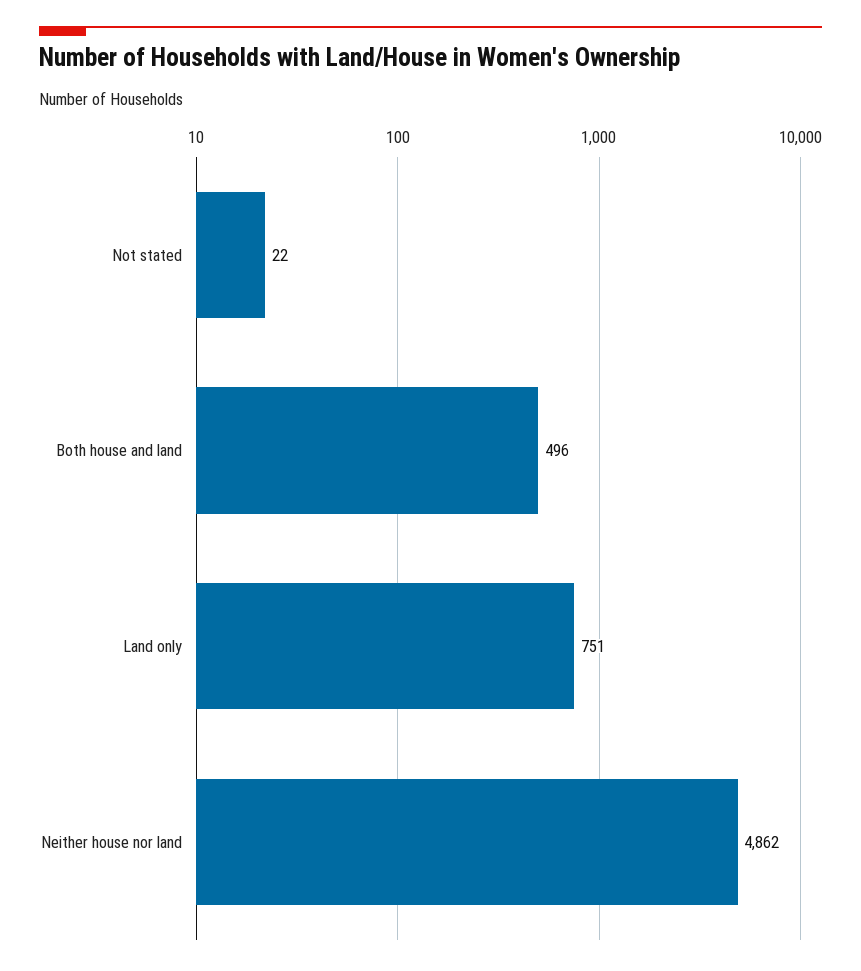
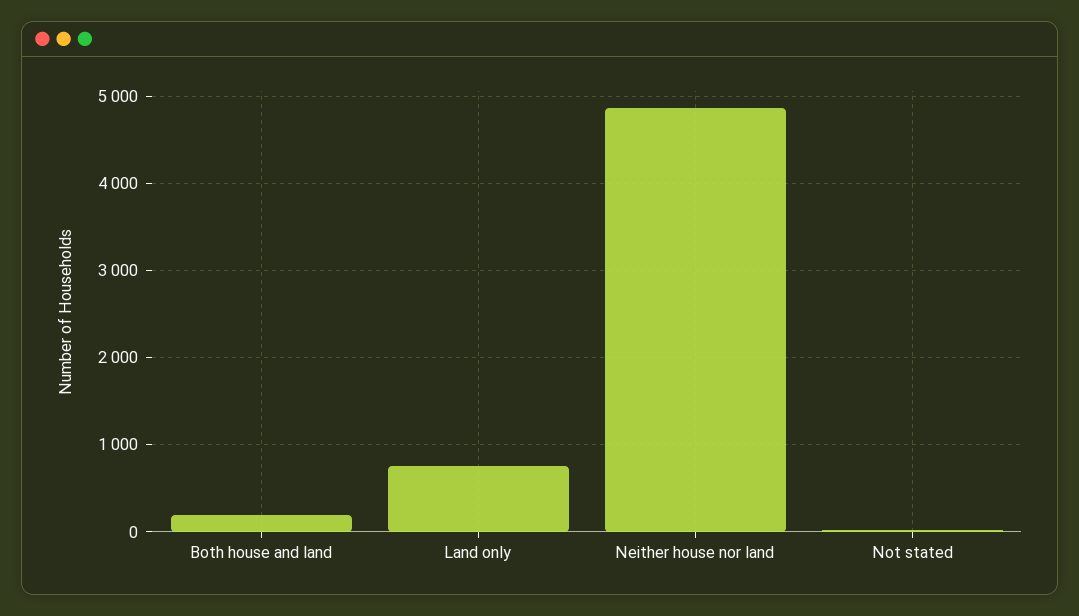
  {
    "Not stated": 22,
-   "Both house and land": 496,
+   "Both house and land": 200,
    "Land only": 751,
    "Neither house nor land": 4862
  }

